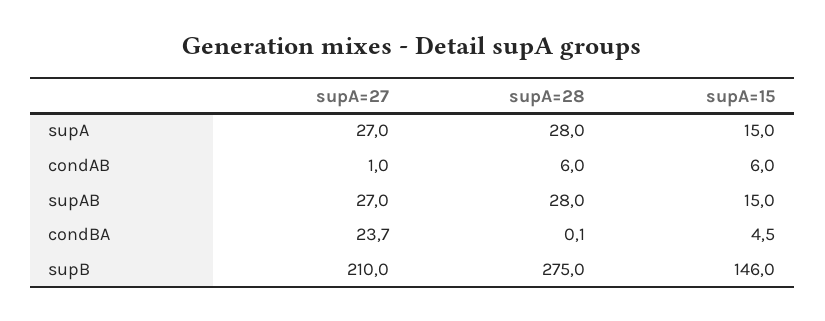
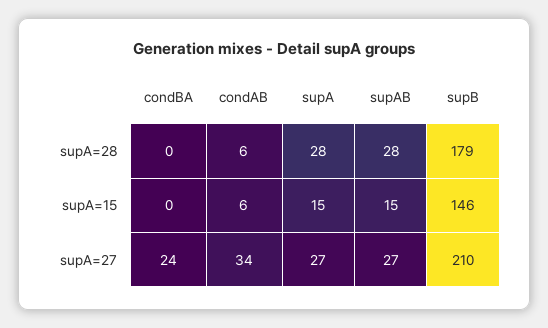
  {
    "supA=27": {
      "supA": 27,
-     "condAB": 1,
+     "condAB": 34,
      "supAB": 27,
      "condBA": 23.7,
      "supB": 210
    },
    "supA=28": {
      "supA": 28,
      "condAB": 6,
      "supAB": 28,
      "condBA": 0.1,
-     "supB": 275
+     "supB": 179
    },
    "supA=15": {
      "supA": 15,
      "condAB": 6,
      "supAB": 15,
-     "condBA": 4.5,
+     "condBA": 0,
      "supB": 146
    }
  }

